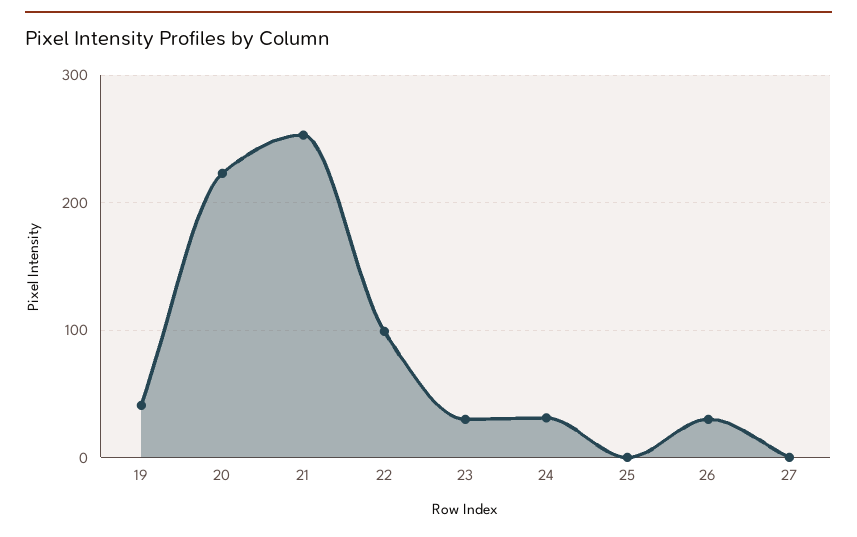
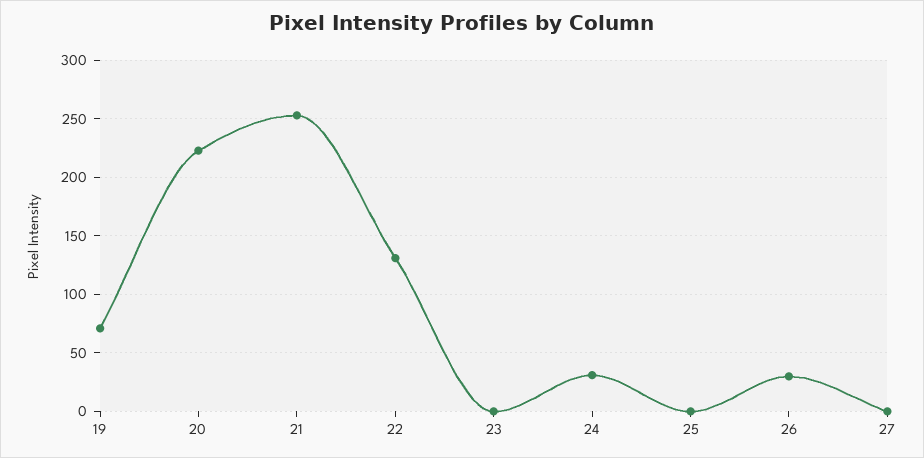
  {
-   "19": 40,
+   "19": 70,
    "20": 220,
    "21": 250,
-   "22": 100,
+   "22": 130,
-   "23": 30,
+   "23": 0,
    "24": 30,
    "25": 0,
    "26": 30,
    "27": 0
  }

